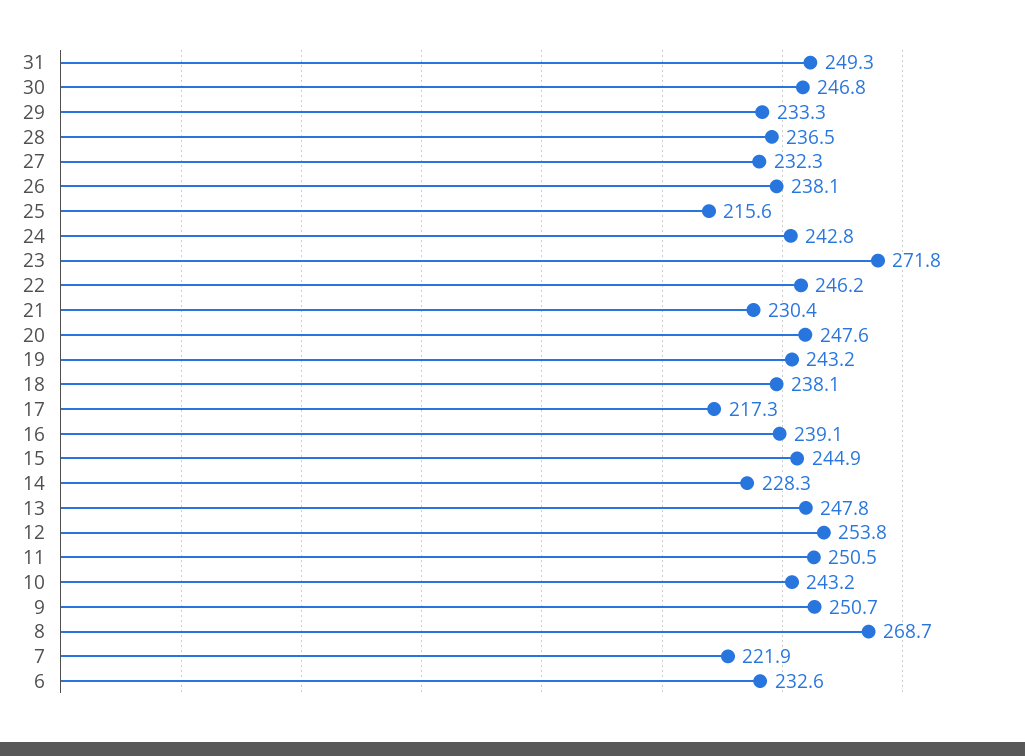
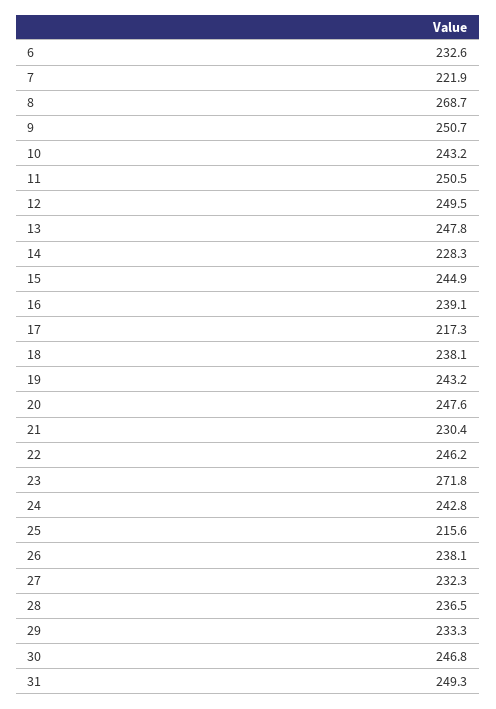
  {
    "31": 249.3,
    "30": 246.8,
    "29": 233.3,
    "28": 236.5,
    "27": 232.3,
    "26": 238.1,
    "25": 215.6,
    "24": 242.8,
    "23": 271.8,
    "22": 246.2,
    "21": 230.4,
    "20": 247.6,
    "19": 243.2,
    "18": 238.1,
    "17": 217.3,
    "16": 239.1,
    "15": 244.9,
    "14": 228.3,
    "13": 247.8,
-   "12": 253.8,
+   "12": 249.5,
    "11": 250.5,
    "10": 243.2,
    "9": 250.7,
    "8": 268.7,
    "7": 221.9,
    "6": 232.6
  }

